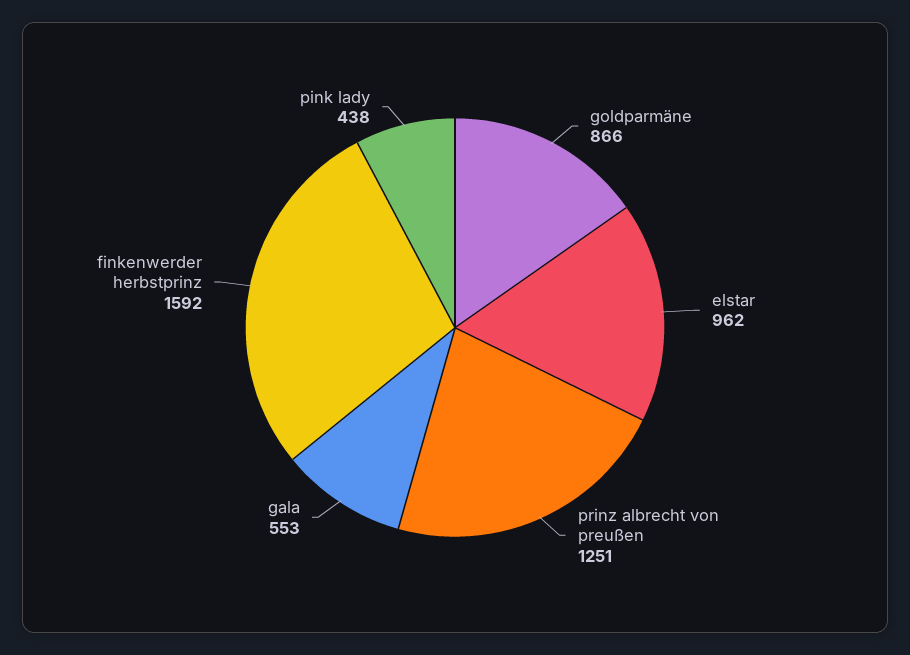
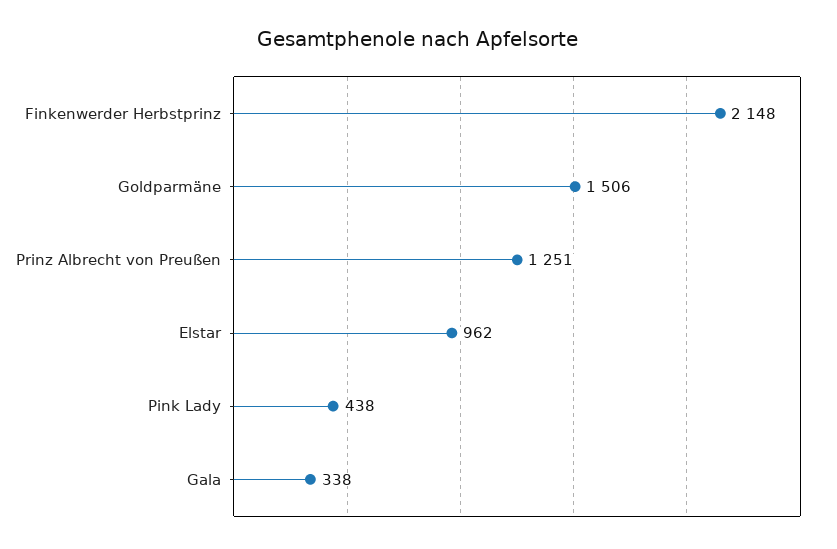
  {
-   "goldparmäne": 866,
+   "goldparmäne": 1506,
    "elstar": 962,
    "prinz albrecht von preußen": 1251,
-   "gala": 553,
+   "gala": 338,
-   "finkenwerder herbstprinz": 1592,
+   "finkenwerder herbstprinz": 2148,
    "pink lady": 438
  }

